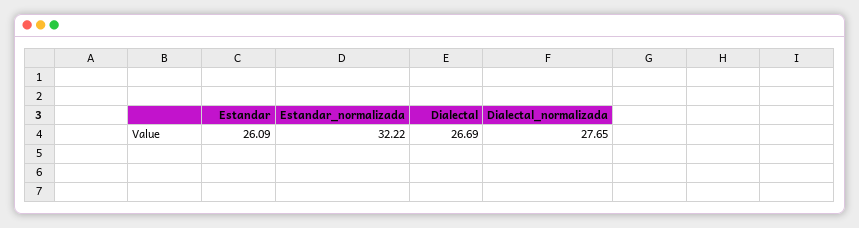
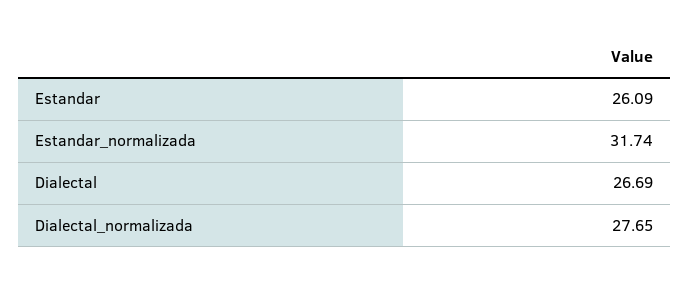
  {
    "Estandar": 26.09,
-   "Estandar_normalizada": 32.22,
+   "Estandar_normalizada": 31.74,
    "Dialectal": 26.69,
    "Dialectal_normalizada": 27.65
  }

